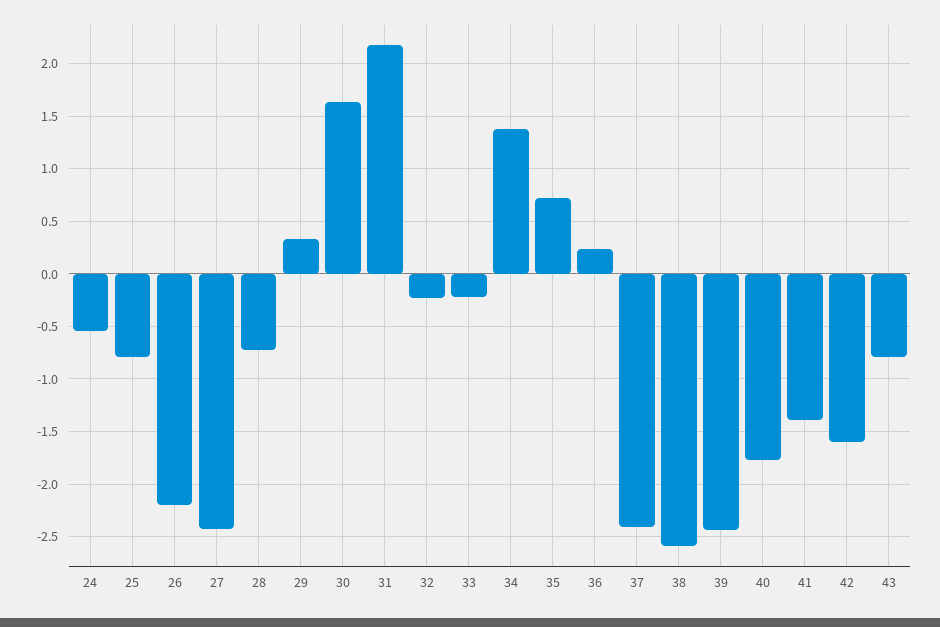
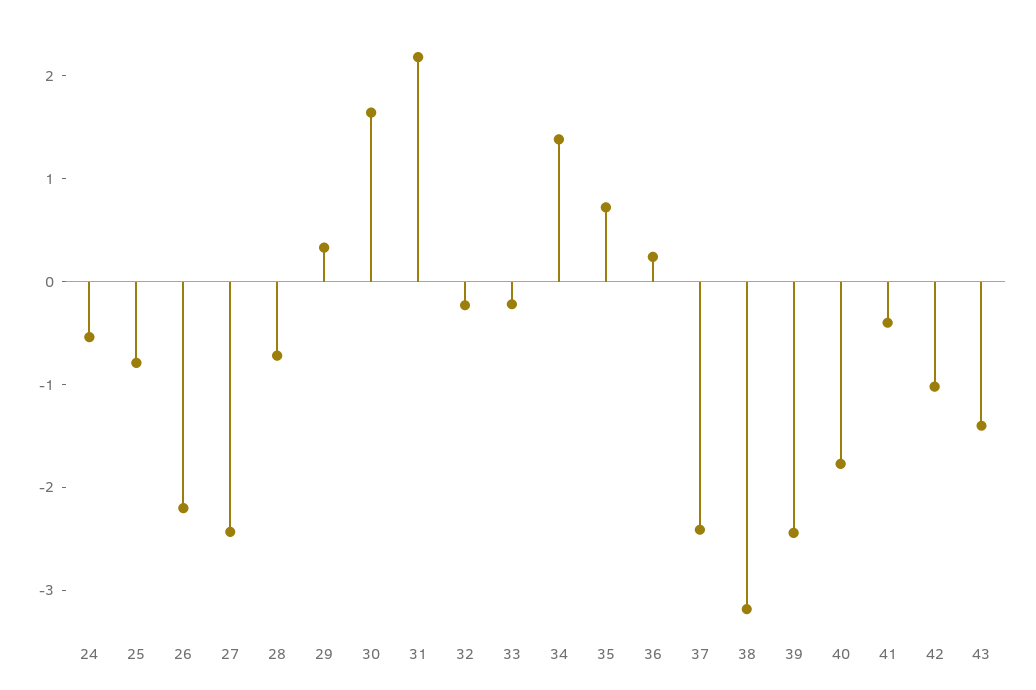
  {
    "24": -0.5,
    "25": -0.8,
    "26": -2.2,
    "27": -2.4,
    "28": -0.7,
    "29": 0.3,
    "30": 1.6,
    "31": 2.2,
    "32": -0.2,
    "33": -0.2,
    "34": 1.4,
    "35": 0.7,
    "36": 0.2,
    "37": -2.4,
-   "38": -2.6,
+   "38": -3.2,
    "39": -2.4,
    "40": -1.8,
-   "41": -1.4,
+   "41": -0.4,
-   "42": -1.6,
+   "42": -1,
-   "43": -0.8
+   "43": -1.4
  }

